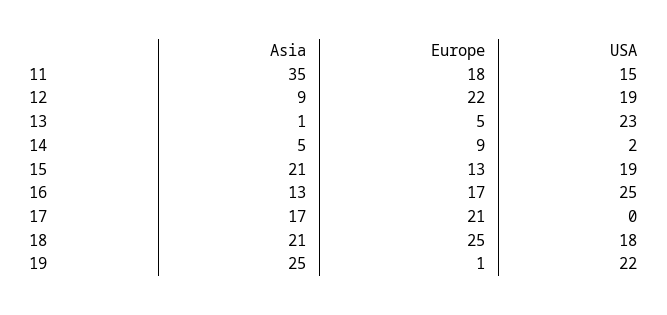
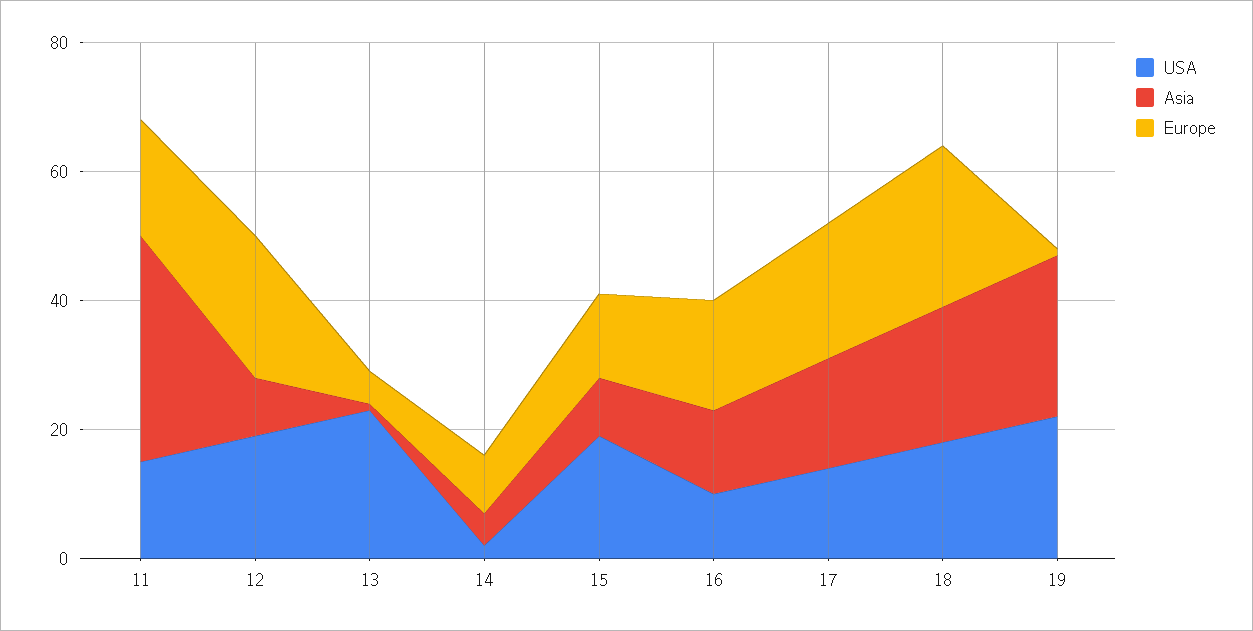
  {
    "Asia": {
      "11": 35,
      "12": 9,
      "13": 1,
      "14": 5,
-     "15": 21,
+     "15": 10,
      "16": 13,
      "17": 17,
      "18": 21,
      "19": 25
    },
    "Europe": {
      "11": 18,
      "12": 22,
      "13": 5,
      "14": 9,
      "15": 13,
      "16": 17,
      "17": 21,
      "18": 25,
      "19": 1
    },
    "USA": {
      "11": 15,
      "12": 19,
      "13": 23,
      "14": 2,
      "15": 19,
-     "16": 25,
+     "16": 10,
-     "17": 0,
+     "17": 15,
      "18": 18,
      "19": 22
    }
  }

